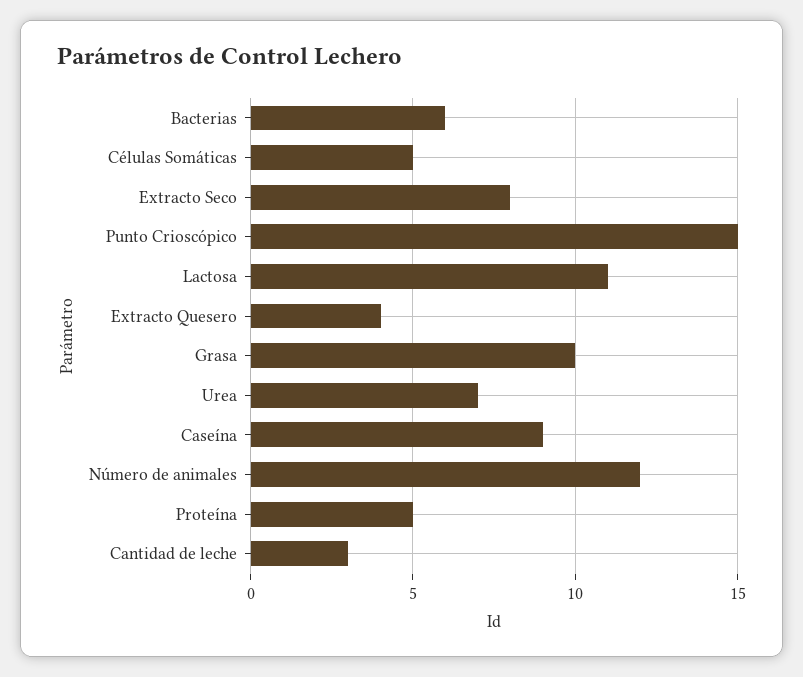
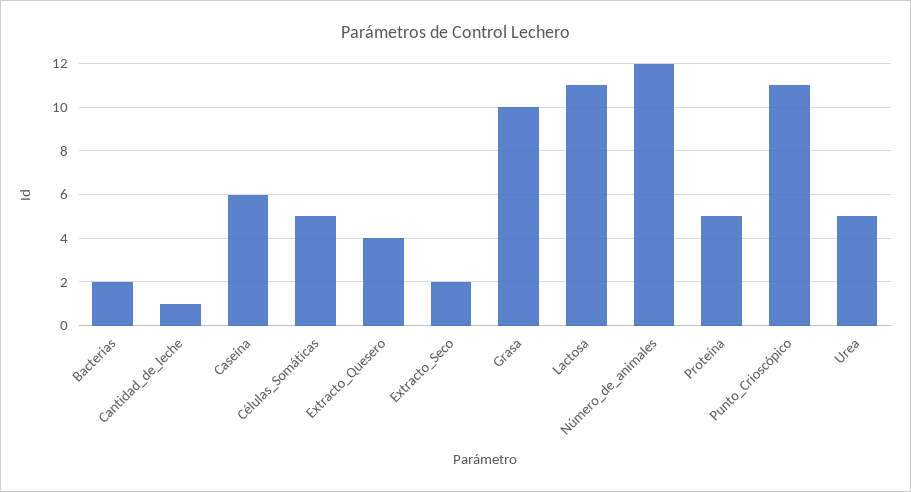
  {
-   "Bacterias": 6,
+   "Bacterias": 2,
    "Células Somáticas": 5,
-   "Extracto Seco": 8,
+   "Extracto Seco": 2,
-   "Punto Crioscópico": 15,
+   "Punto Crioscópico": 11,
    "Lactosa": 11,
    "Extracto Quesero": 4,
    "Grasa": 10,
-   "Urea": 7,
+   "Urea": 5,
-   "Caseína": 9,
+   "Caseína": 6,
    "Número de animales": 12,
    "Proteína": 5,
-   "Cantidad de leche": 3
+   "Cantidad de leche": 1
  }

